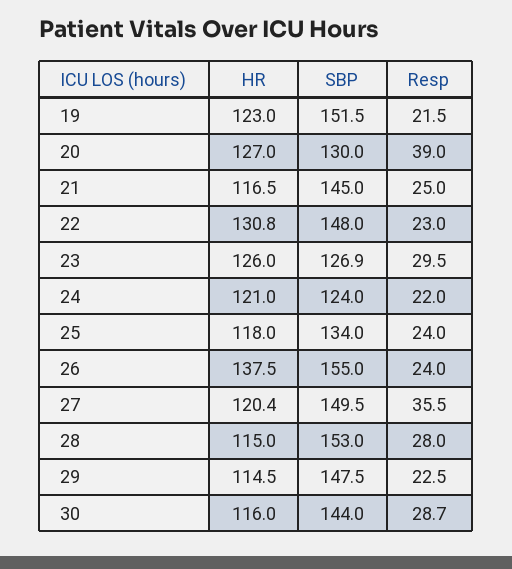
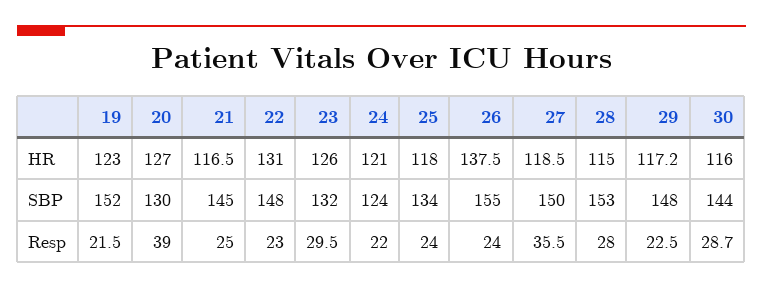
  {
    "HR": {
      "19": 123,
      "20": 127,
      "21": 116.5,
-     "22": 130.8,
+     "22": 131,
      "23": 126,
      "24": 121,
      "25": 118,
      "26": 137.5,
-     "27": 120.4,
+     "27": 118.5,
      "28": 115,
-     "29": 114.5,
+     "29": 117.2,
      "30": 116
    },
    "SBP": {
      "19": 151.5,
      "20": 130,
      "21": 145,
      "22": 148,
-     "23": 126.9,
+     "23": 132,
      "24": 124,
      "25": 134,
      "26": 155,
      "27": 149.5,
      "28": 153,
      "29": 147.5,
      "30": 144
    },
    "Resp": {
      "19": 21.5,
      "20": 39,
      "21": 25,
      "22": 23,
      "23": 29.5,
      "24": 22,
      "25": 24,
      "26": 24,
      "27": 35.5,
      "28": 28,
      "29": 22.5,
      "30": 28.7
    }
  }

